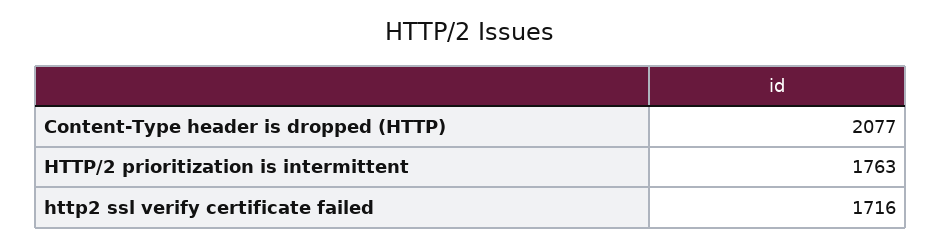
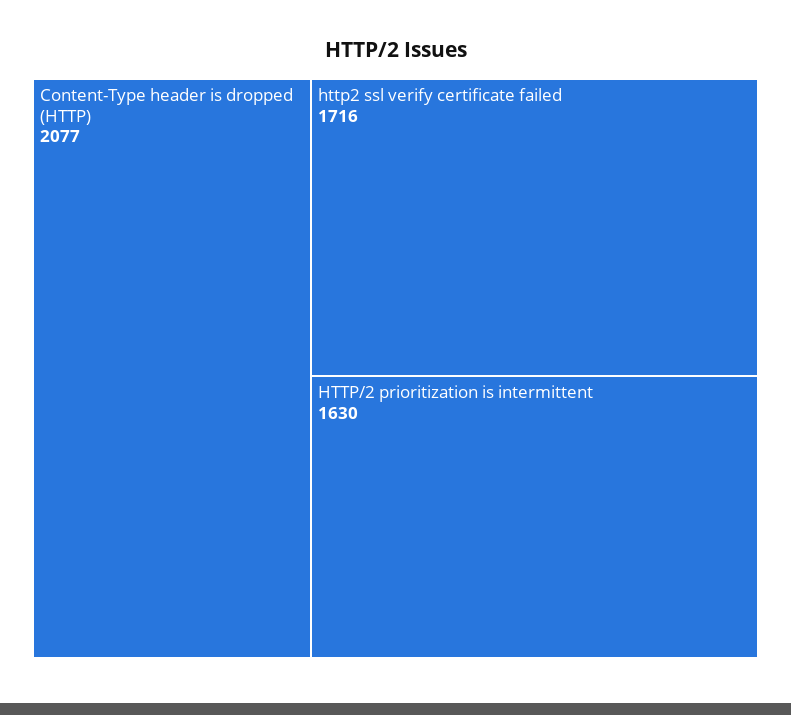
  {
    "Content-Type header is dropped (HTTP)": 2077,
-   "HTTP/2 prioritization is intermittent": 1763,
+   "HTTP/2 prioritization is intermittent": 1630,
    "http2 ssl verify certificate failed": 1716
  }

